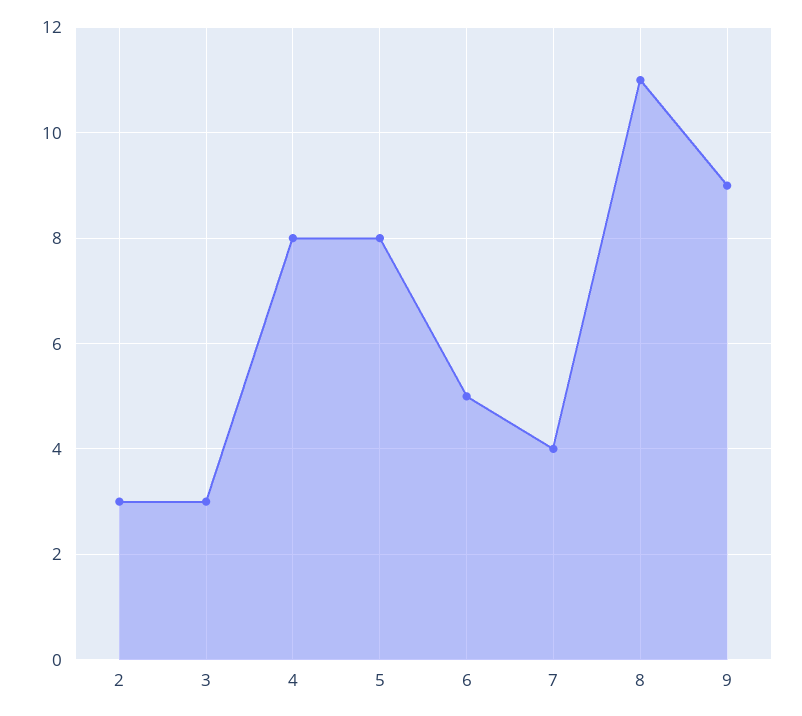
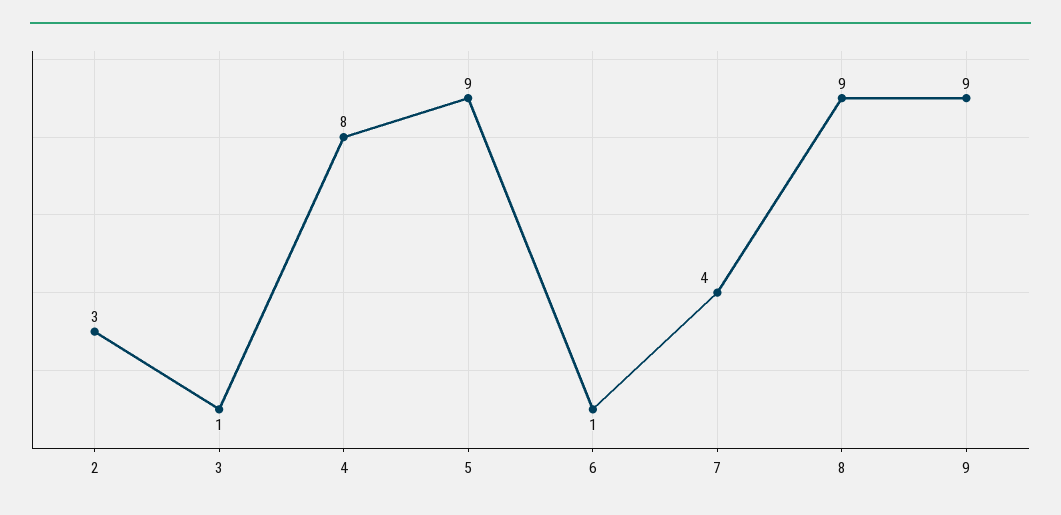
  {
    "2": 3,
-   "3": 3,
+   "3": 1,
    "4": 8,
-   "5": 8,
+   "5": 9,
-   "6": 5,
+   "6": 1,
    "7": 4,
-   "8": 11,
+   "8": 9,
    "9": 9
  }

